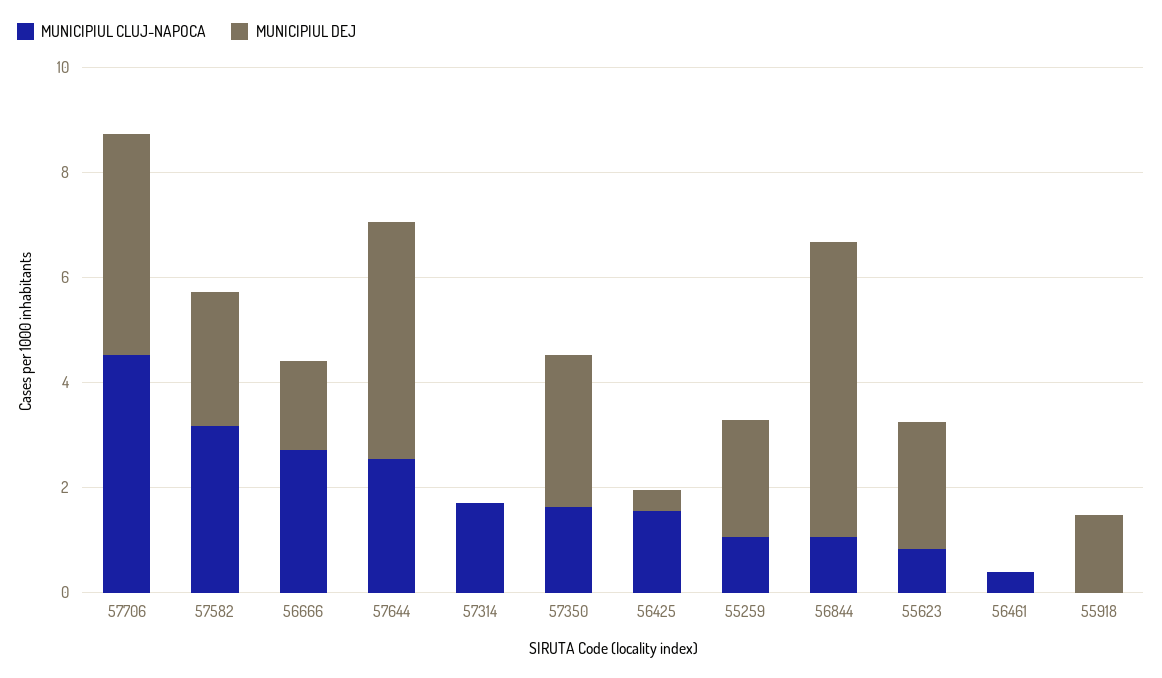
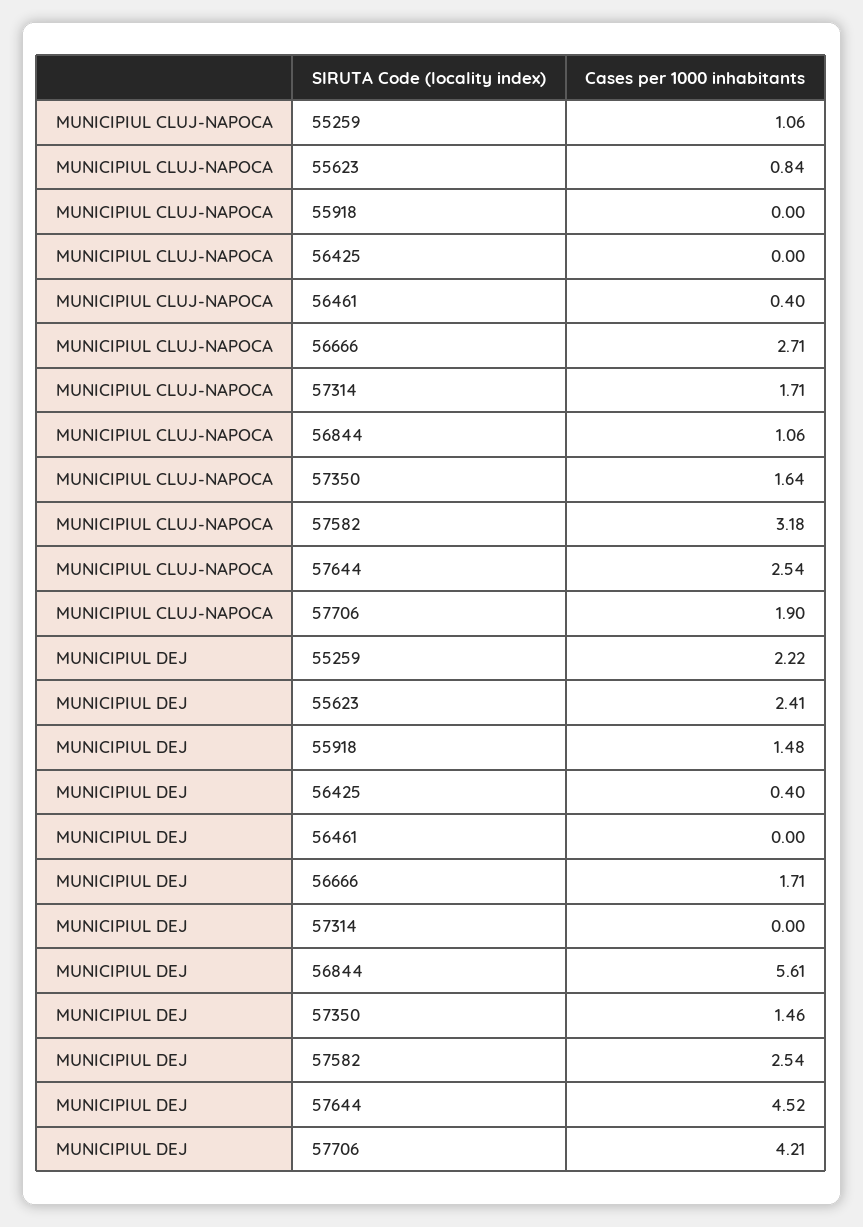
  {
    "MUNICIPIUL CLUJ-NAPOCA": {
-     "57706": 4.5,
+     "57706": 1.9,
      "57582": 3.18,
      "56666": 2.71,
      "57644": 2.54,
      "57314": 1.71,
      "57350": 1.64,
-     "56425": 1.5,
+     "56425": 0,
      "55259": 1.06,
      "56844": 1.06,
      "55623": 0.84,
      "56461": 0.4,
      "55918": 0
    },
    "MUNICIPIUL DEJ": {
      "57706": 4.21,
      "57582": 2.54,
      "56666": 1.71,
      "57644": 4.52,
      "57314": 0,
-     "57350": 3,
+     "57350": 1.46,
      "56425": 0.4,
      "55259": 2.22,
      "56844": 5.61,
      "55623": 2.41,
      "56461": 0,
      "55918": 1.48
    }
  }

